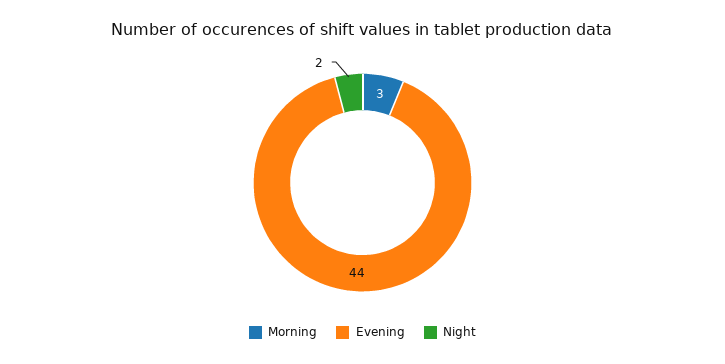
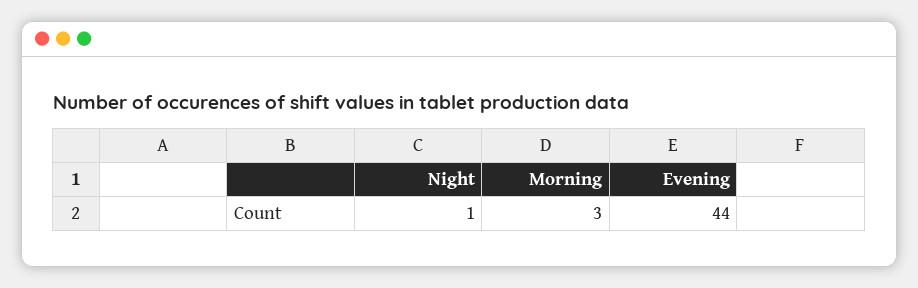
  {
    "Morning": 3,
    "Evening": 44,
-   "Night": 2
+   "Night": 1
  }

